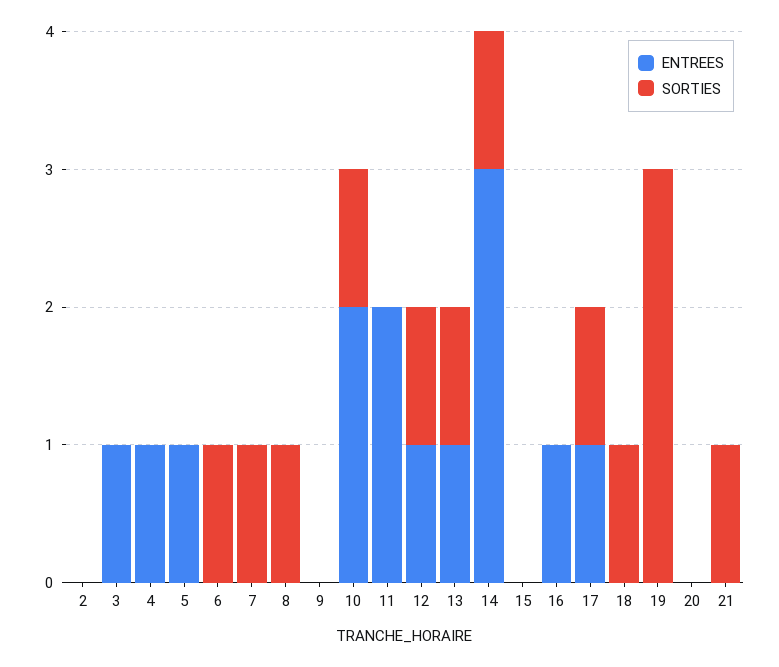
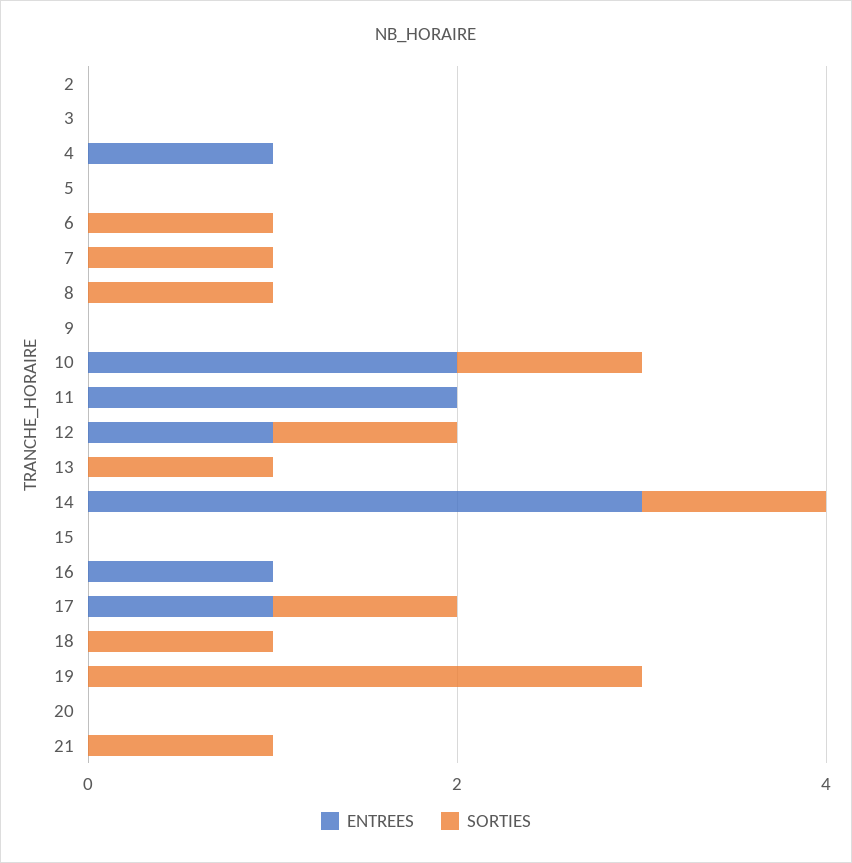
  {
    "ENTREES": {
      "2": 0,
-     "3": 1,
+     "3": 0,
      "4": 1,
-     "5": 1,
+     "5": 0,
      "6": 0,
      "7": 0,
      "8": 0,
      "9": 0,
      "10": 2,
      "11": 2,
      "12": 1,
-     "13": 1,
+     "13": 0,
      "14": 3,
      "15": 0,
      "16": 1,
      "17": 1,
      "18": 0,
      "19": 0,
      "20": 0,
      "21": 0
    },
    "SORTIES": {
      "2": 0,
      "3": 0,
      "4": 0,
      "5": 0,
      "6": 1,
      "7": 1,
      "8": 1,
      "9": 0,
      "10": 1,
      "11": 0,
      "12": 1,
      "13": 1,
      "14": 1,
      "15": 0,
      "16": 0,
      "17": 1,
      "18": 1,
      "19": 3,
      "20": 0,
      "21": 1
    }
  }

